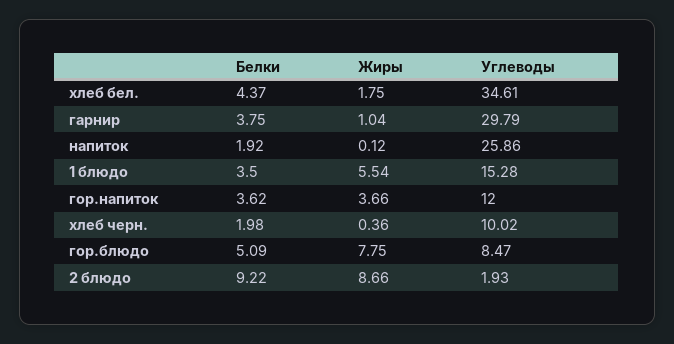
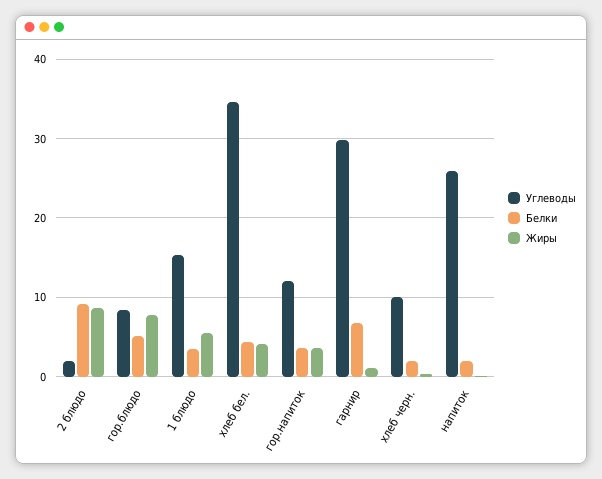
  {
    "Белки": {
      "хлеб бел.": 4.37,
-     "гарнир": 3.75,
+     "гарнир": 7,
      "напиток": 1.92,
      "1 блюдо": 3.5,
      "гор.напиток": 3.62,
      "хлеб черн.": 1.98,
      "гор.блюдо": 5.09,
      "2 блюдо": 9.22
    },
    "Жиры": {
-     "хлеб бел.": 1.75,
+     "хлеб бел.": 4,
      "гарнир": 1.04,
      "напиток": 0.12,
      "1 блюдо": 5.54,
      "гор.напиток": 3.66,
      "хлеб черн.": 0.36,
      "гор.блюдо": 7.75,
      "2 блюдо": 8.66
    },
    "Углеводы": {
      "хлеб бел.": 34.61,
      "гарнир": 29.79,
      "напиток": 25.86,
      "1 блюдо": 15.28,
      "гор.напиток": 12,
      "хлеб черн.": 10.02,
      "гор.блюдо": 8.47,
      "2 блюдо": 1.93
    }
  }

